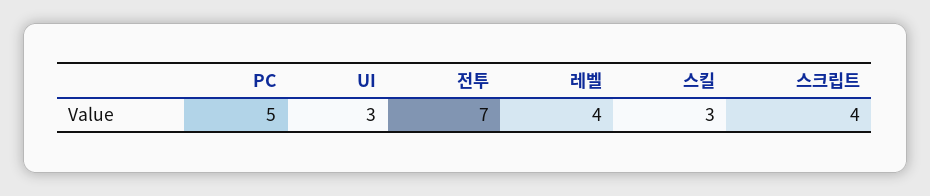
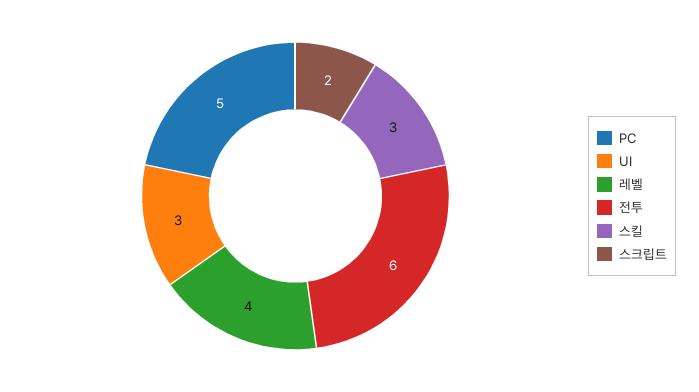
  {
    "PC": 5,
    "UI": 3,
-   "전투": 7,
+   "전투": 6,
    "레벨": 4,
    "스킬": 3,
-   "스크립트": 4
+   "스크립트": 2
  }

